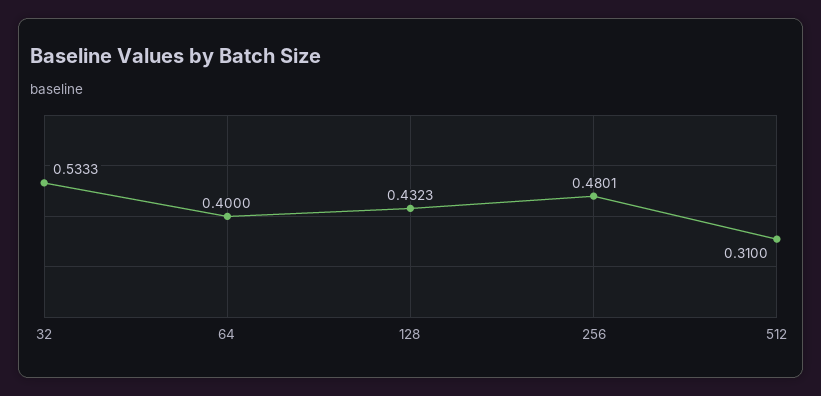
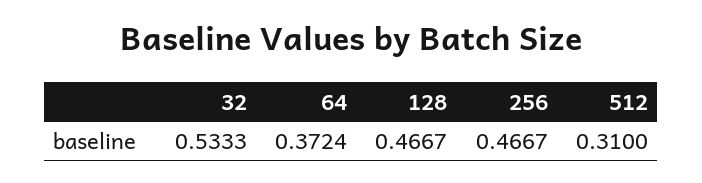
  {
    "32": 0.5333,
-   "64": 0.4,
+   "64": 0.3724,
-   "128": 0.4323,
+   "128": 0.4667,
-   "256": 0.4801,
+   "256": 0.4667,
    "512": 0.31
  }

